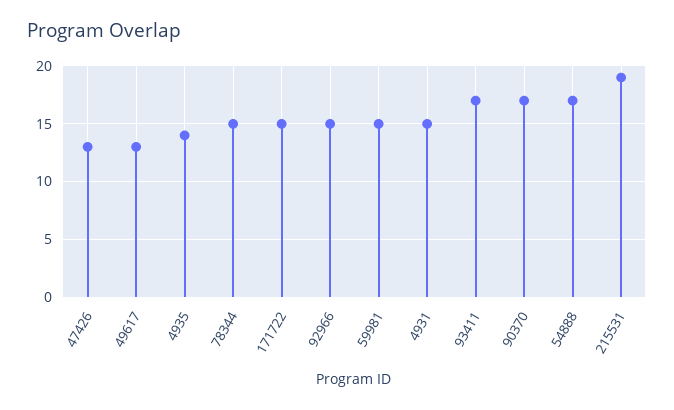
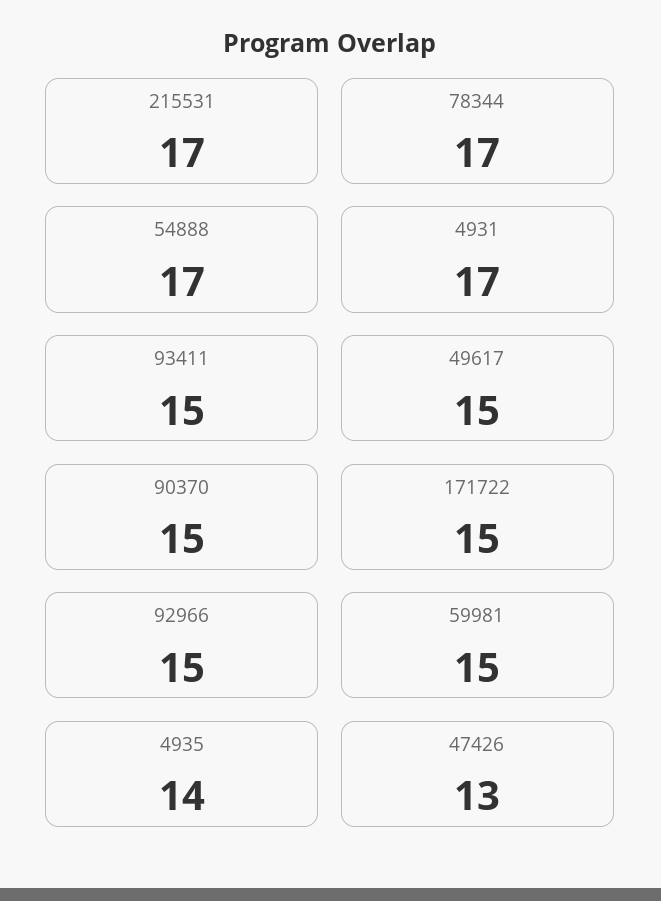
  {
    "47426": 13,
-   "49617": 13,
+   "49617": 15,
    "4935": 14,
-   "78344": 15,
+   "78344": 17,
    "171722": 15,
    "92966": 15,
    "59981": 15,
-   "4931": 15,
+   "4931": 17,
-   "93411": 17,
+   "93411": 15,
-   "90370": 17,
+   "90370": 15,
    "54888": 17,
-   "215531": 19
+   "215531": 17
  }

